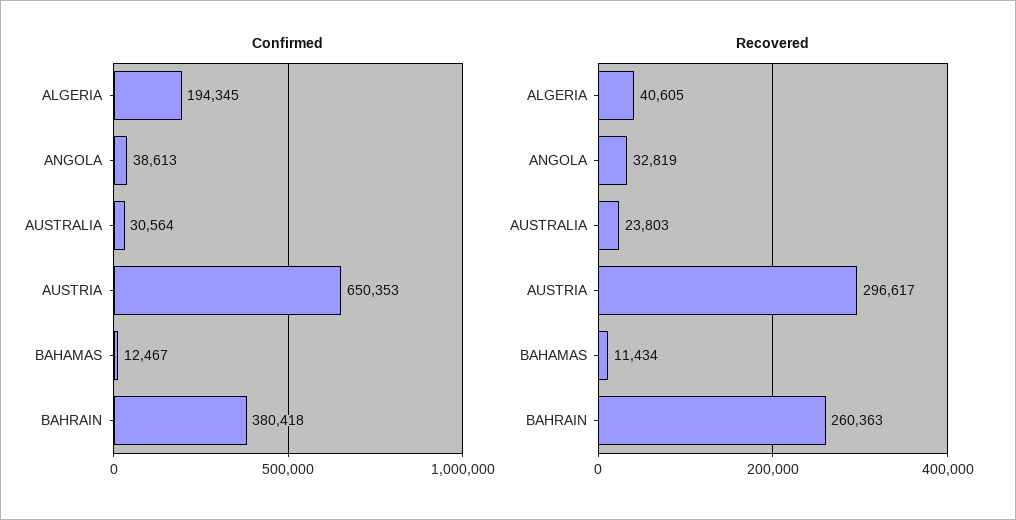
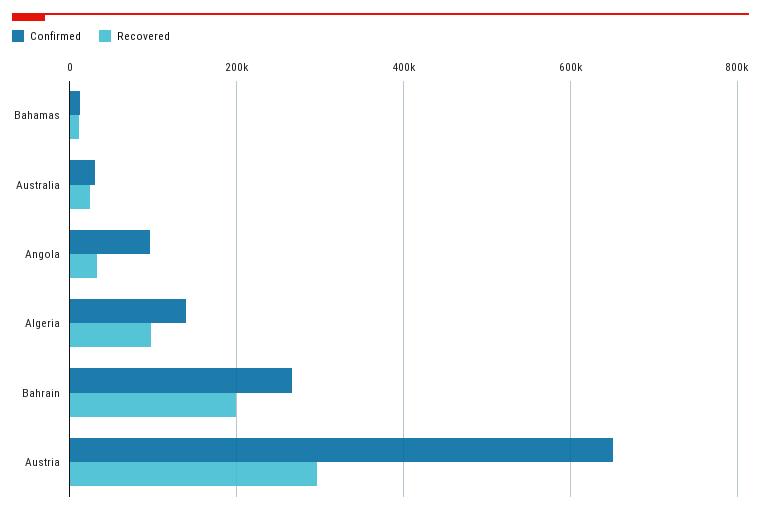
  {
    "Confirmed": {
-     "ALGERIA": 194345,
+     "ALGERIA": 140000,
-     "ANGOLA": 38613,
+     "ANGOLA": 100000,
      "AUSTRALIA": 30564,
      "AUSTRIA": 650353,
      "BAHAMAS": 12467,
-     "BAHRAIN": 380418
+     "BAHRAIN": 260000
    },
    "Recovered": {
-     "ALGERIA": 40605,
+     "ALGERIA": 100000,
      "ANGOLA": 32819,
      "AUSTRALIA": 23803,
      "AUSTRIA": 296617,
      "BAHAMAS": 11434,
-     "BAHRAIN": 260363
+     "BAHRAIN": 200000
    }
  }

